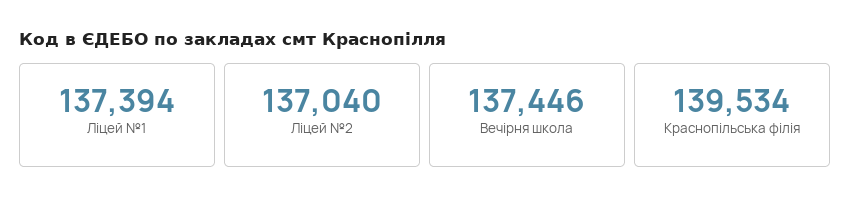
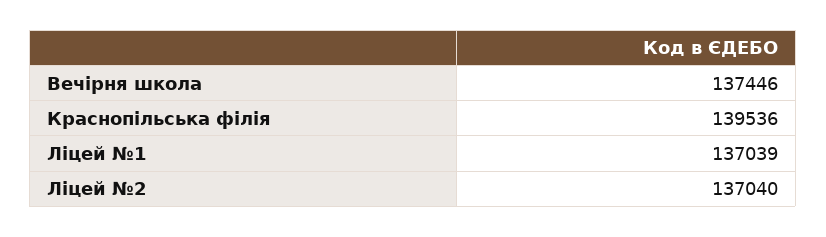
  {
-   "Ліцей №1": 137394,
+   "Ліцей №1": 137039,
    "Ліцей №2": 137040,
    "Вечірня школа": 137446,
-   "Краснопільська філія": 139534
+   "Краснопільська філія": 139536
  }

